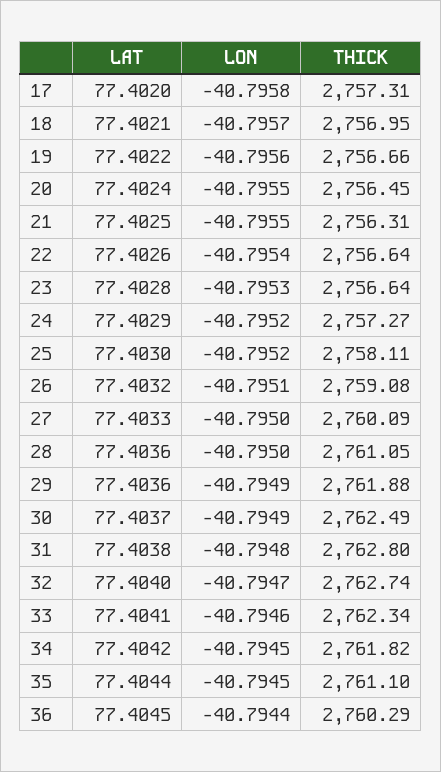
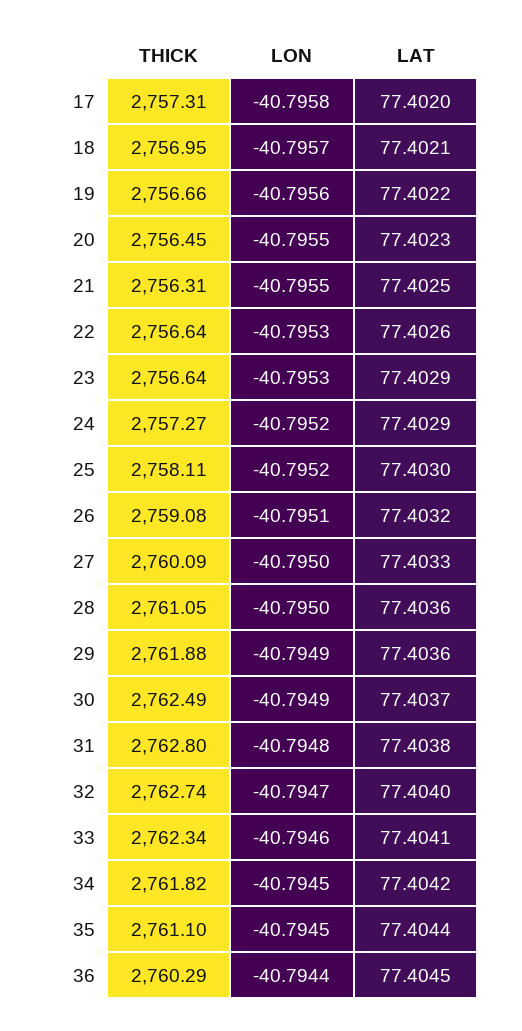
  {
    "LAT": {
      "17": 77.402,
      "18": 77.4021,
      "19": 77.4022,
-     "20": 77.4024,
+     "20": 77.4023,
      "21": 77.4025,
      "22": 77.4026,
-     "23": 77.4028,
+     "23": 77.4029,
      "24": 77.4029,
      "25": 77.403,
      "26": 77.4032,
      "27": 77.4033,
      "28": 77.4036,
      "29": 77.4036,
      "30": 77.4037,
      "31": 77.4038,
      "32": 77.404,
      "33": 77.4041,
      "34": 77.4042,
      "35": 77.4044,
      "36": 77.4045
    },
    "LON": {
      "17": -40.7958,
      "18": -40.7957,
      "19": -40.7956,
      "20": -40.7955,
      "21": -40.7955,
-     "22": -40.7954,
+     "22": -40.7953,
      "23": -40.7953,
      "24": -40.7952,
      "25": -40.7952,
      "26": -40.7951,
      "27": -40.795,
      "28": -40.795,
      "29": -40.7949,
      "30": -40.7949,
      "31": -40.7948,
      "32": -40.7947,
      "33": -40.7946,
      "34": -40.7945,
      "35": -40.7945,
      "36": -40.7944
    },
    "THICK": {
      "17": 2757.31,
      "18": 2756.95,
      "19": 2756.66,
      "20": 2756.45,
      "21": 2756.31,
      "22": 2756.64,
      "23": 2756.64,
      "24": 2757.27,
      "25": 2758.11,
      "26": 2759.08,
      "27": 2760.09,
      "28": 2761.05,
      "29": 2761.88,
      "30": 2762.49,
      "31": 2762.8,
      "32": 2762.74,
      "33": 2762.34,
      "34": 2761.82,
      "35": 2761.1,
      "36": 2760.29
    }
  }

